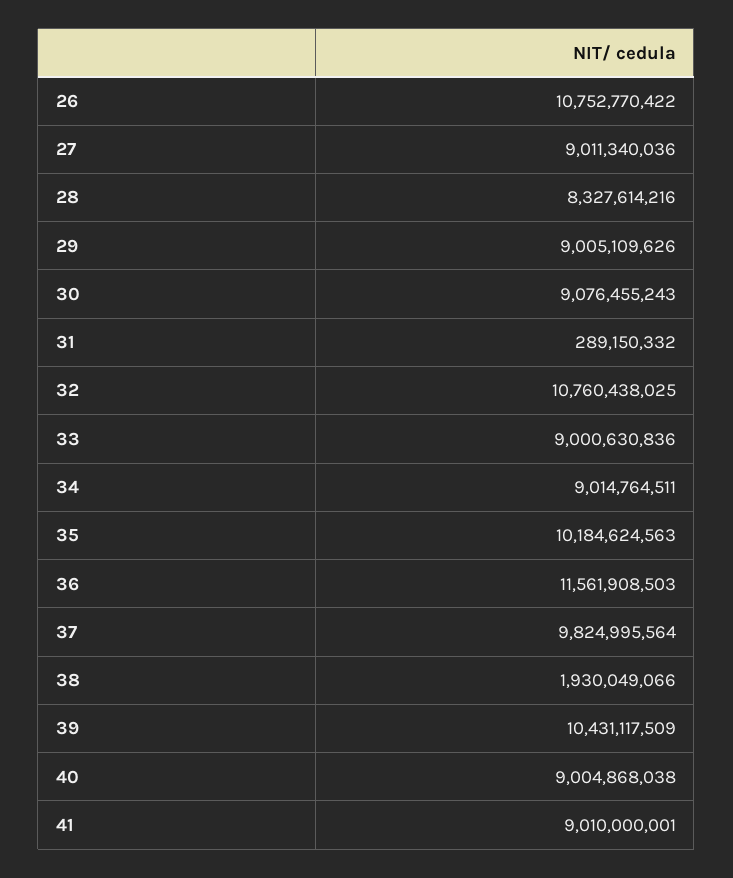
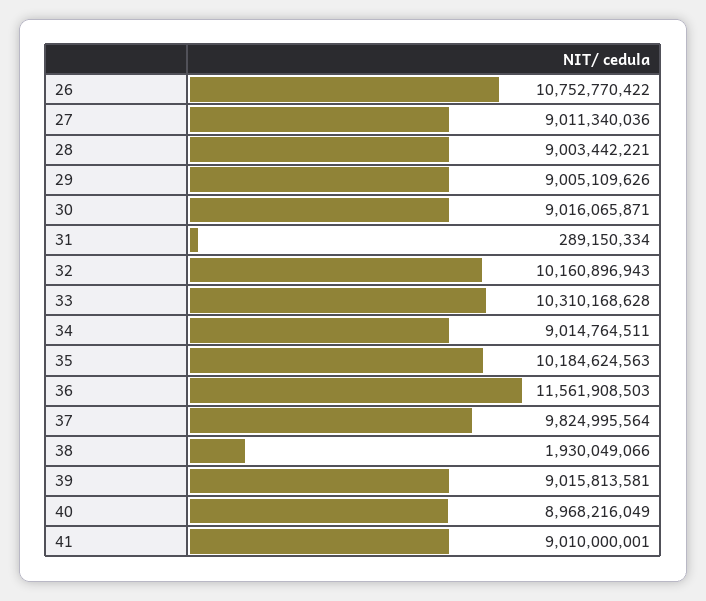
  {
    "26": 10752770422,
    "27": 9011340036,
-   "28": 8327614216,
+   "28": 9003442221,
    "29": 9005109626,
-   "30": 9076455243,
+   "30": 9016065871,
-   "31": 289150332,
+   "31": 289150334,
-   "32": 10760438025,
+   "32": 10160896943,
-   "33": 9000630836,
+   "33": 10310168628,
    "34": 9014764511,
    "35": 10184624563,
    "36": 11561908503,
    "37": 9824995564,
    "38": 1930049066,
-   "39": 10431117509,
+   "39": 9015813581,
-   "40": 9004868038,
+   "40": 8968216049,
    "41": 9010000001
  }

